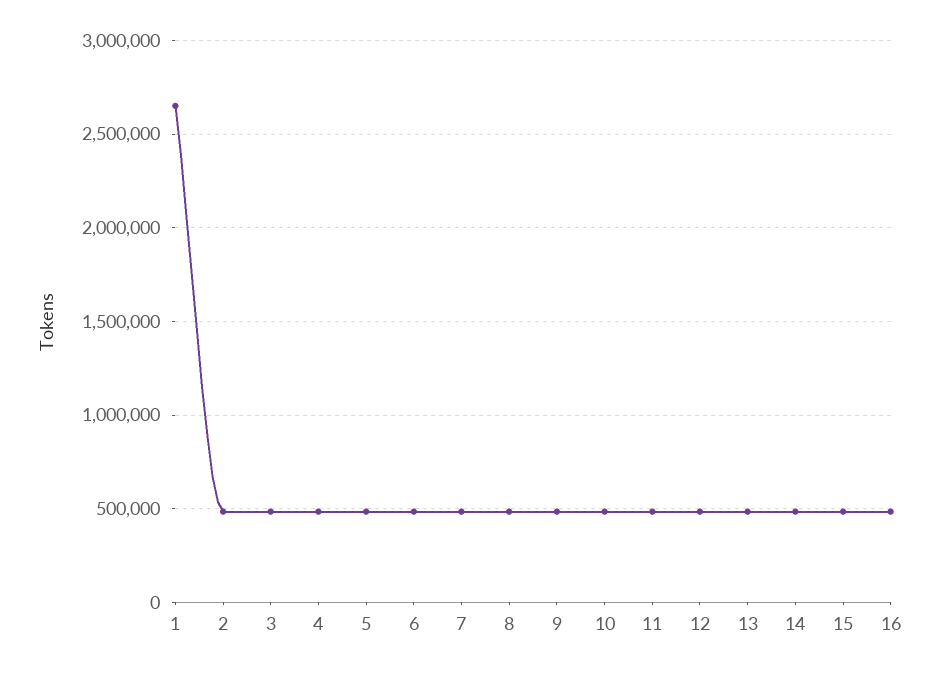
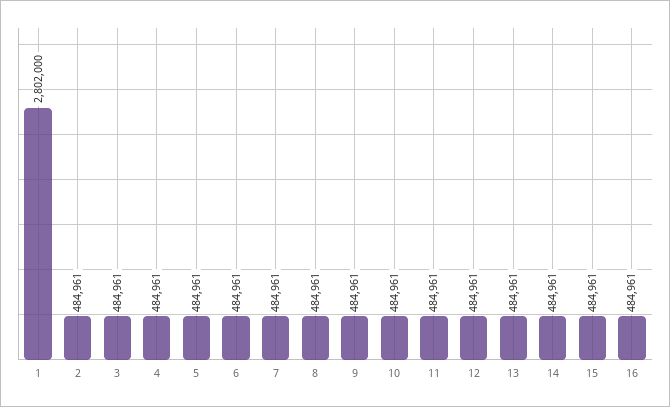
  {
-   "1": 2650000,
+   "1": 2802000,
    "2": 484961,
    "3": 484961,
    "4": 484961,
    "5": 484961,
    "6": 484961,
    "7": 484961,
    "8": 484961,
    "9": 484961,
    "10": 484961,
    "11": 484961,
    "12": 484961,
    "13": 484961,
    "14": 484961,
    "15": 484961,
    "16": 484961
  }

